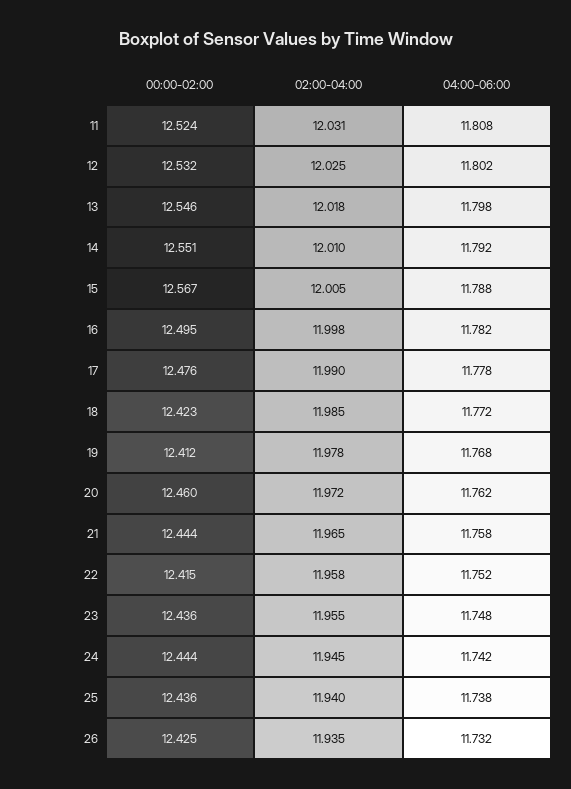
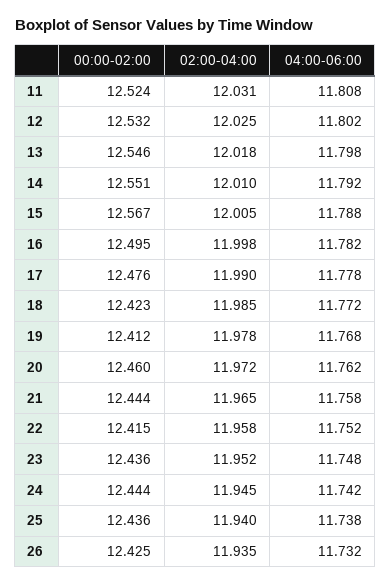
  {
    "00:00-02:00": {
      "11": 12.524,
      "12": 12.532,
      "13": 12.546,
      "14": 12.551,
      "15": 12.567,
      "16": 12.495,
      "17": 12.476,
      "18": 12.423,
      "19": 12.412,
      "20": 12.46,
      "21": 12.444,
      "22": 12.415,
      "23": 12.436,
      "24": 12.444,
      "25": 12.436,
      "26": 12.425
    },
    "02:00-04:00": {
      "11": 12.031,
      "12": 12.025,
      "13": 12.018,
      "14": 12.01,
      "15": 12.005,
      "16": 11.998,
      "17": 11.99,
      "18": 11.985,
      "19": 11.978,
      "20": 11.972,
      "21": 11.965,
      "22": 11.958,
-     "23": 11.955,
+     "23": 11.952,
      "24": 11.945,
      "25": 11.94,
      "26": 11.935
    },
    "04:00-06:00": {
      "11": 11.808,
      "12": 11.802,
      "13": 11.798,
      "14": 11.792,
      "15": 11.788,
      "16": 11.782,
      "17": 11.778,
      "18": 11.772,
      "19": 11.768,
      "20": 11.762,
      "21": 11.758,
      "22": 11.752,
      "23": 11.748,
      "24": 11.742,
      "25": 11.738,
      "26": 11.732
    }
  }

